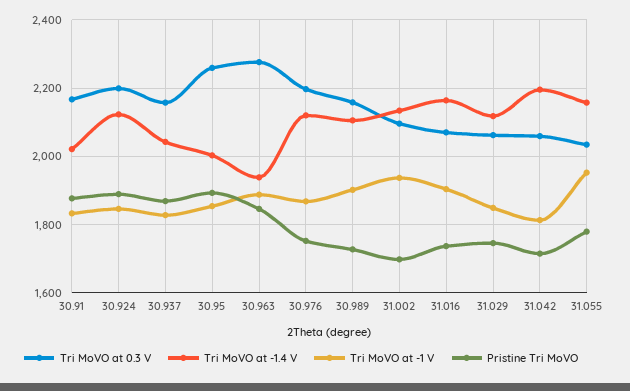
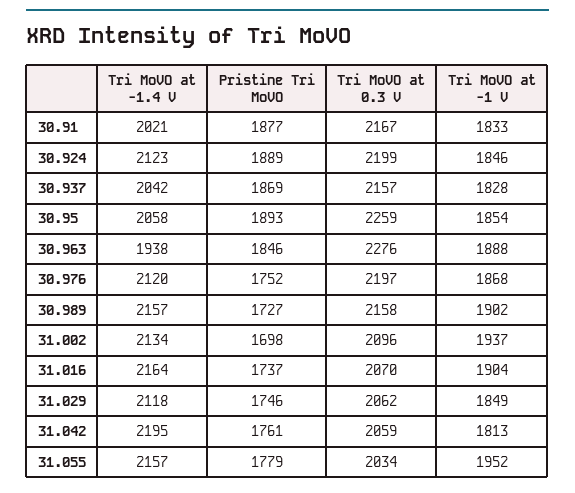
  {
    "Tri MoVO at 0.3 V": {
      "30.91": 2167,
      "30.924": 2199,
      "30.937": 2157,
      "30.95": 2259,
      "30.963": 2276,
      "30.976": 2197,
      "30.989": 2158,
      "31.002": 2096,
      "31.016": 2070,
      "31.029": 2062,
      "31.042": 2059,
      "31.055": 2034
    },
    "Tri MoVO at -1.4 V": {
      "30.91": 2021,
      "30.924": 2123,
      "30.937": 2042,
-     "30.95": 2000,
+     "30.95": 2058,
      "30.963": 1938,
      "30.976": 2120,
-     "30.989": 2100,
+     "30.989": 2157,
      "31.002": 2134,
      "31.016": 2164,
      "31.029": 2118,
      "31.042": 2195,
      "31.055": 2157
    },
    "Tri MoVO at -1 V": {
      "30.91": 1833,
      "30.924": 1846,
      "30.937": 1828,
      "30.95": 1854,
      "30.963": 1888,
      "30.976": 1868,
      "30.989": 1902,
      "31.002": 1937,
      "31.016": 1904,
      "31.029": 1849,
      "31.042": 1813,
      "31.055": 1952
    },
    "Pristine Tri MoVO": {
      "30.91": 1877,
      "30.924": 1889,
      "30.937": 1869,
      "30.95": 1893,
      "30.963": 1846,
      "30.976": 1752,
      "30.989": 1727,
      "31.002": 1698,
      "31.016": 1737,
      "31.029": 1746,
-     "31.042": 1720,
+     "31.042": 1761,
      "31.055": 1779
    }
  }

